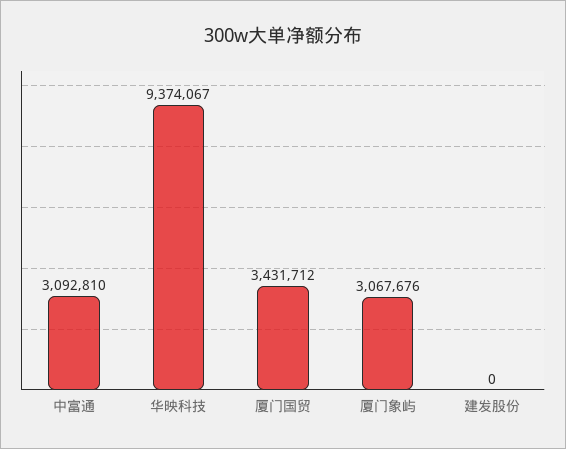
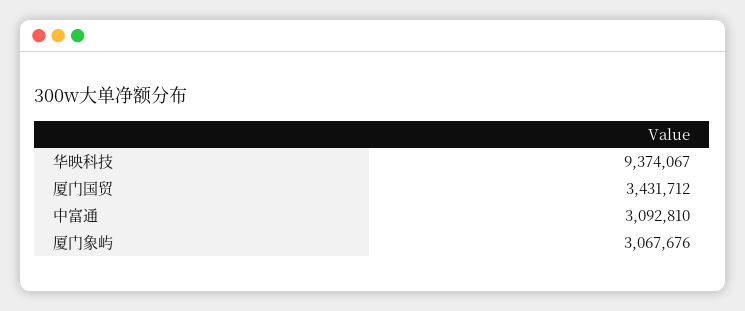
  {
    "中富通": 3092810,
    "华映科技": 9374067,
    "厦门国贸": 3431712,
-   "厦门象屿": 3067676,
+   "厦门象屿": 3067676
-   "建发股份": 0
  }

